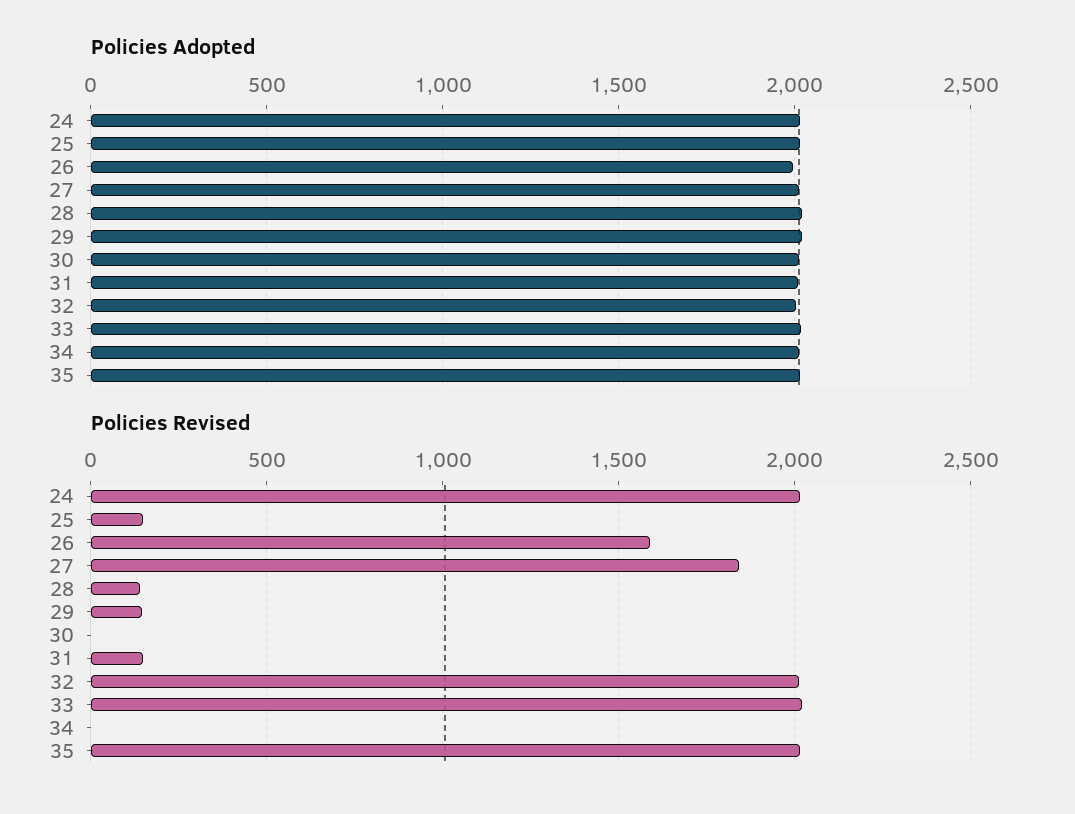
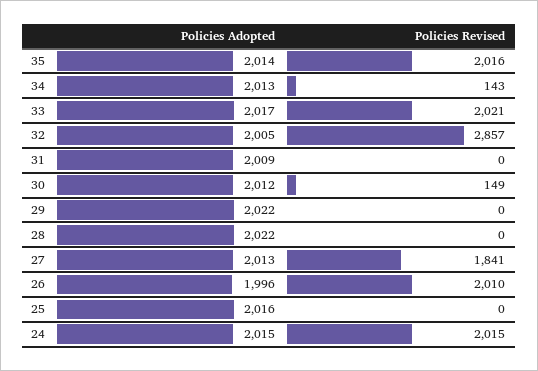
  {
    "Policies Adopted": {
      "24": 2015,
      "25": 2016,
      "26": 1996,
      "27": 2013,
      "28": 2022,
      "29": 2022,
      "30": 2012,
      "31": 2009,
      "32": 2005,
      "33": 2017,
      "34": 2013,
      "35": 2014
    },
    "Policies Revised": {
      "24": 2015,
-     "25": 150,
+     "25": 0,
-     "26": 1600,
+     "26": 2010,
      "27": 1841,
-     "28": 150,
+     "28": 0,
-     "29": 150,
+     "29": 0,
-     "30": 0,
+     "30": 149,
-     "31": 150,
+     "31": 0,
-     "32": 2000,
+     "32": 2857,
      "33": 2021,
-     "34": 0,
+     "34": 143,
      "35": 2016
    }
  }

